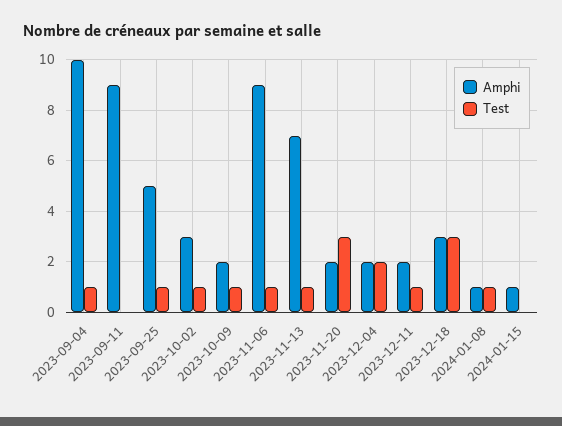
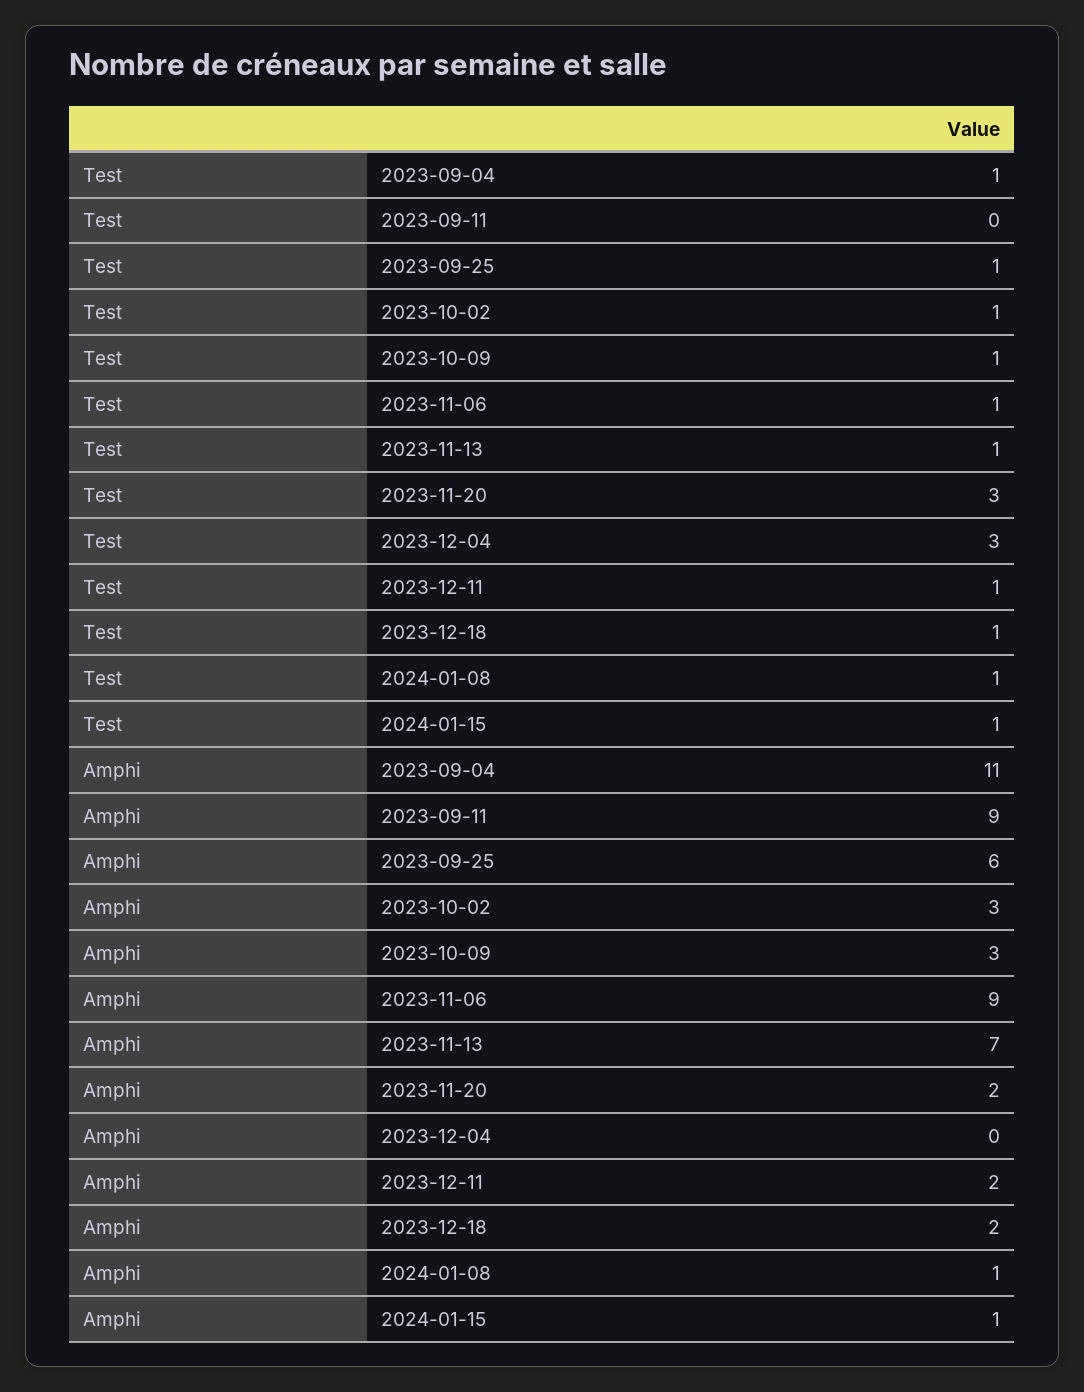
  {
    "Amphi": {
-     "2023-09-04": 10,
+     "2023-09-04": 11,
      "2023-09-11": 9,
-     "2023-09-25": 5,
+     "2023-09-25": 6,
      "2023-10-02": 3,
-     "2023-10-09": 2,
+     "2023-10-09": 3,
      "2023-11-06": 9,
      "2023-11-13": 7,
      "2023-11-20": 2,
-     "2023-12-04": 2,
+     "2023-12-04": 0,
      "2023-12-11": 2,
-     "2023-12-18": 3,
+     "2023-12-18": 2,
      "2024-01-08": 1,
      "2024-01-15": 1
    },
    "Test": {
      "2023-09-04": 1,
      "2023-09-11": 0,
      "2023-09-25": 1,
      "2023-10-02": 1,
      "2023-10-09": 1,
      "2023-11-06": 1,
      "2023-11-13": 1,
      "2023-11-20": 3,
-     "2023-12-04": 2,
+     "2023-12-04": 3,
      "2023-12-11": 1,
-     "2023-12-18": 3,
+     "2023-12-18": 1,
      "2024-01-08": 1,
-     "2024-01-15": 0
+     "2024-01-15": 1
    }
  }

